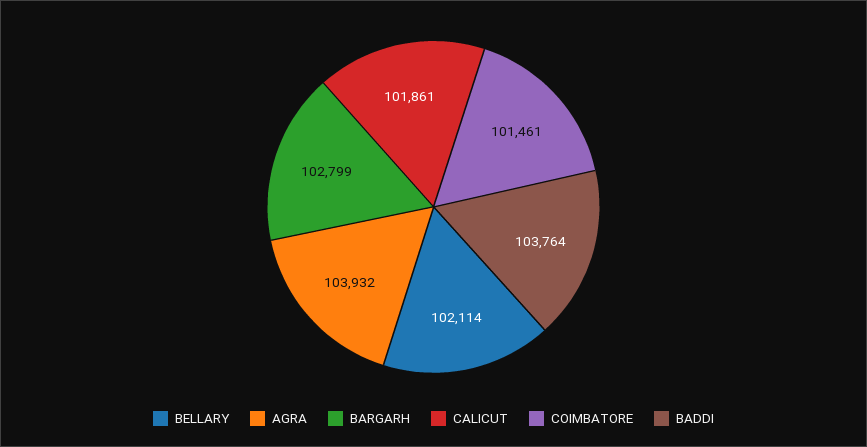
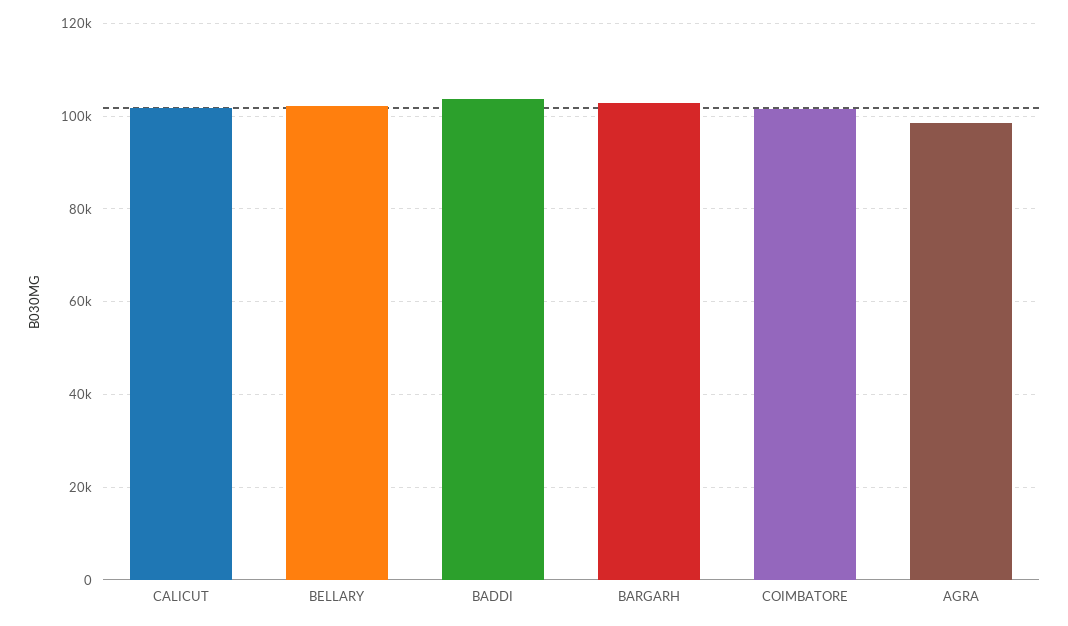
  {
    "BELLARY": 102114,
-   "AGRA": 103932,
+   "AGRA": 98000,
    "BARGARH": 102799,
    "CALICUT": 101861,
    "COIMBATORE": 101461,
    "BADDI": 103764
  }

